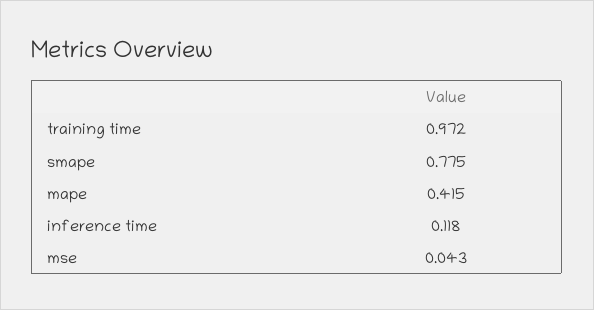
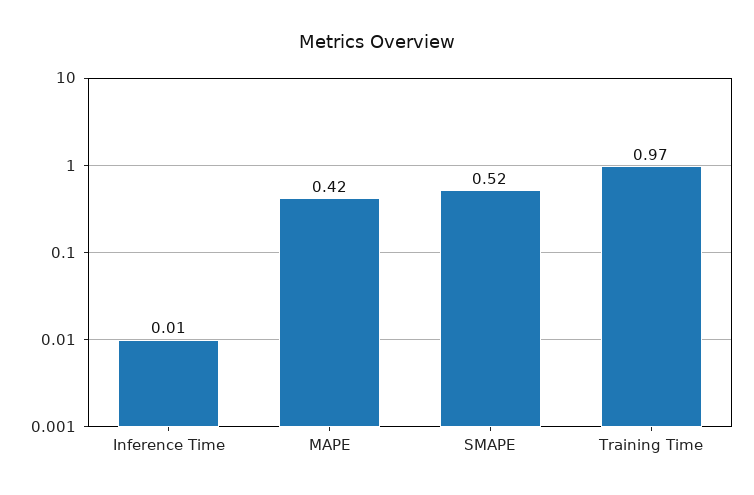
  {
    "training time": 0.972,
-   "smape": 0.775,
+   "smape": 0.52,
    "mape": 0.415,
-   "inference time": 0.118,
+   "inference time": 0.01
-   "mse": 0.043
  }

